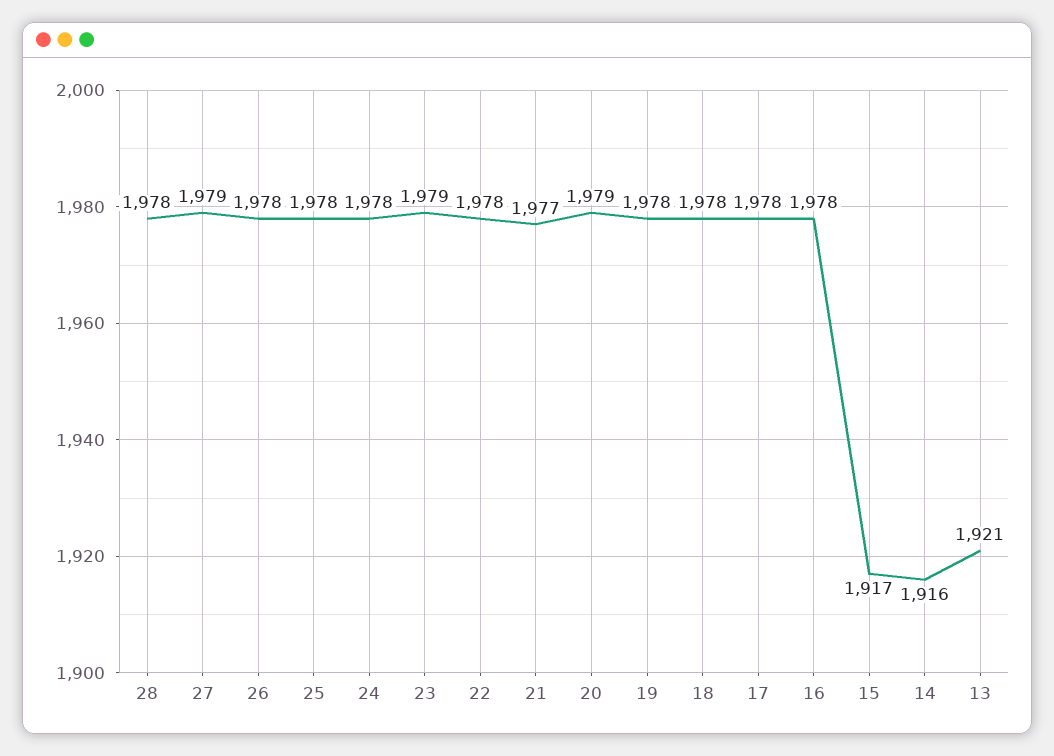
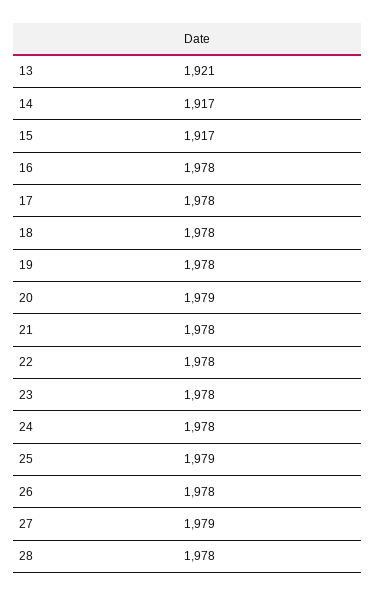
  {
    "28": 1978,
    "27": 1979,
    "26": 1978,
-   "25": 1978,
+   "25": 1979,
    "24": 1978,
-   "23": 1979,
+   "23": 1978,
    "22": 1978,
-   "21": 1977,
+   "21": 1978,
    "20": 1979,
    "19": 1978,
    "18": 1978,
    "17": 1978,
    "16": 1978,
    "15": 1917,
-   "14": 1916,
+   "14": 1917,
    "13": 1921
  }

